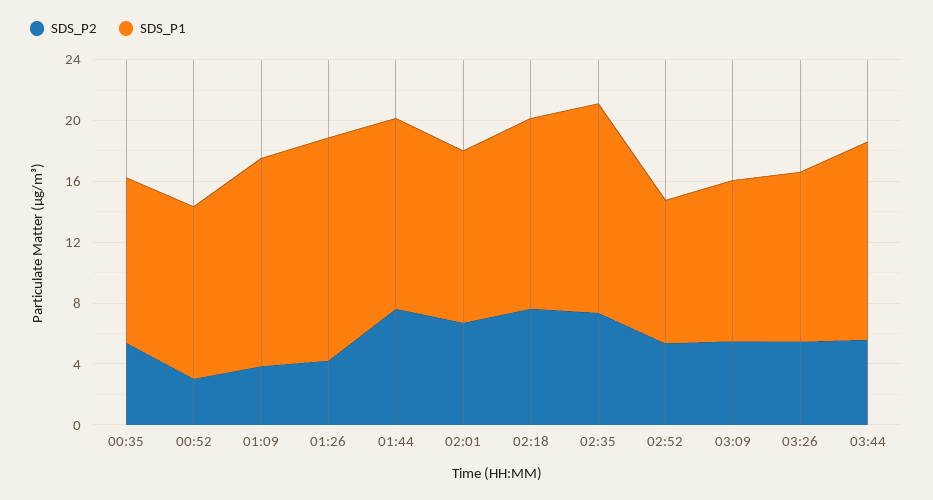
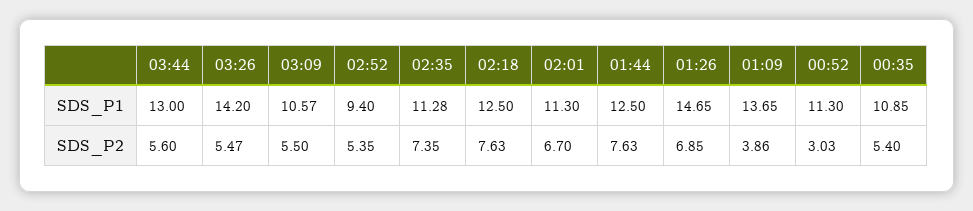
  {
    "SDS_P2": {
      "00:35": 5.4,
      "00:52": 3.03,
      "01:09": 3.86,
-     "01:26": 4,
+     "01:26": 6.85,
      "01:44": 7.63,
      "02:01": 6.7,
      "02:18": 7.63,
      "02:35": 7.35,
      "02:52": 5.35,
      "03:09": 5.5,
      "03:26": 5.47,
      "03:44": 5.6
    },
    "SDS_P1": {
      "00:35": 10.85,
      "00:52": 11.3,
      "01:09": 13.65,
      "01:26": 14.65,
      "01:44": 12.5,
      "02:01": 11.3,
      "02:18": 12.5,
-     "02:35": 14,
+     "02:35": 11.28,
      "02:52": 9.4,
      "03:09": 10.57,
-     "03:26": 11,
+     "03:26": 14.2,
      "03:44": 13
    }
  }

